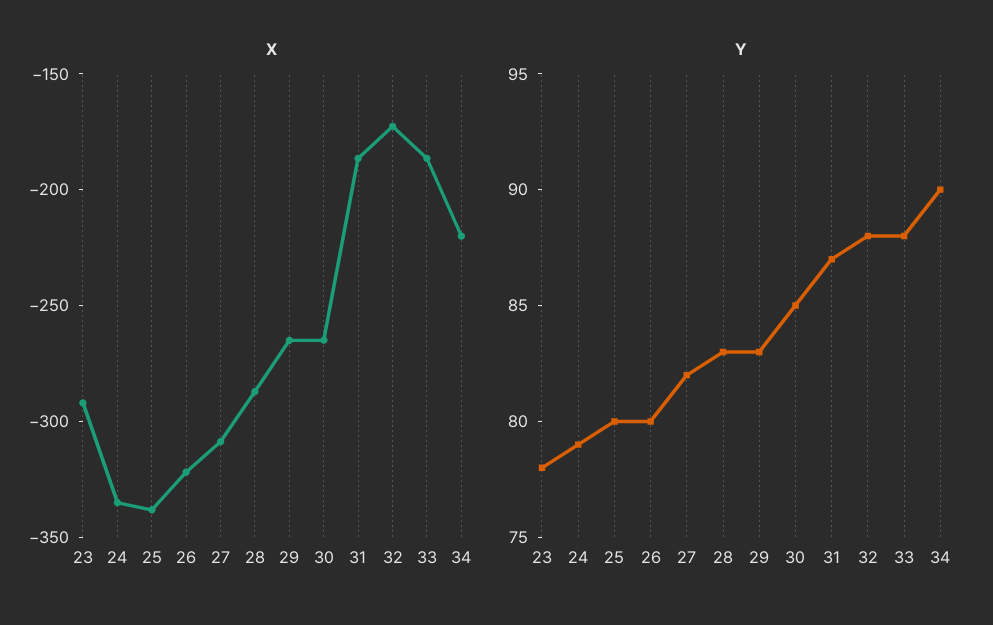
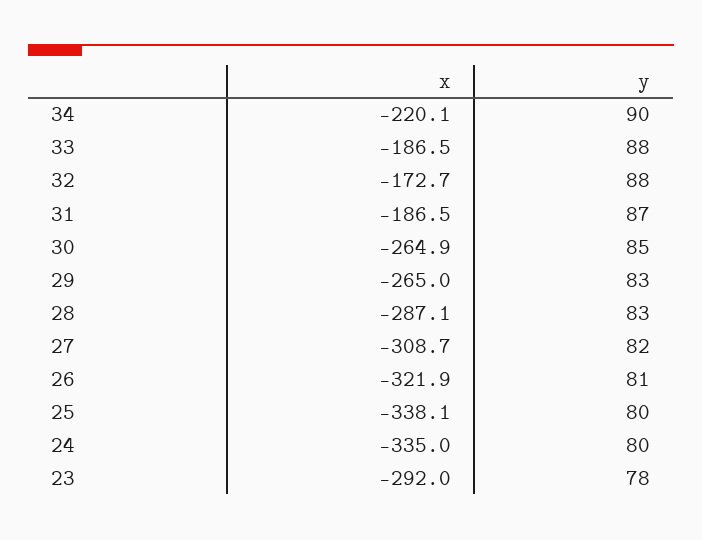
  {
    "X": {
      "23": -292,
      "24": -335,
      "25": -338.1,
      "26": -321.9,
      "27": -308.7,
      "28": -287.1,
      "29": -265,
      "30": -264.9,
      "31": -186.5,
      "32": -172.7,
      "33": -186.5,
      "34": -220.1
    },
    "Y": {
      "23": 78,
-     "24": 79,
+     "24": 80,
      "25": 80,
-     "26": 80,
+     "26": 81,
      "27": 82,
      "28": 83,
      "29": 83,
      "30": 85,
      "31": 87,
      "32": 88,
      "33": 88,
      "34": 90
    }
  }

